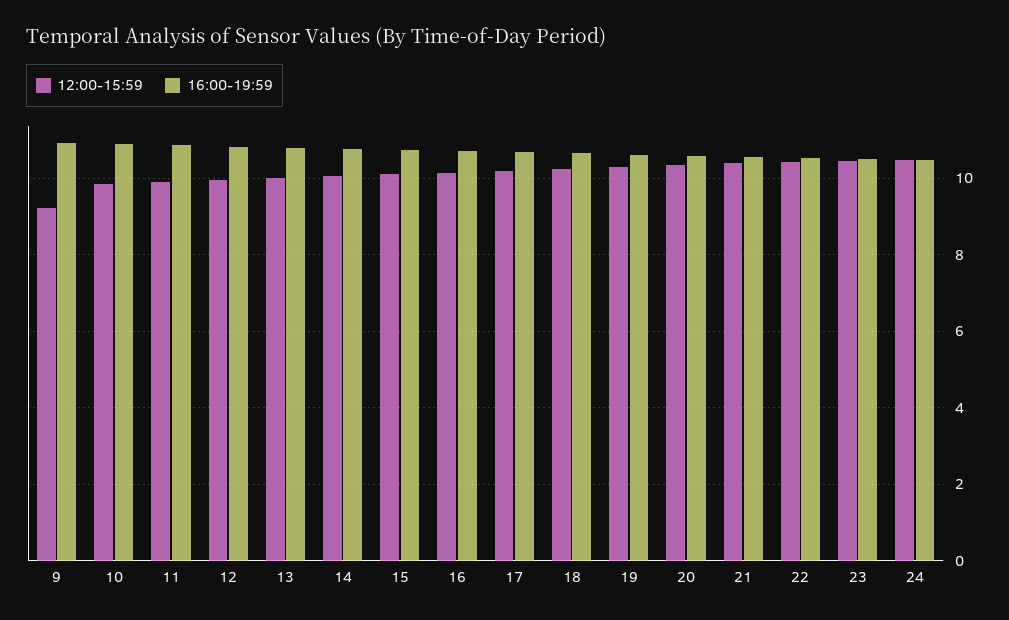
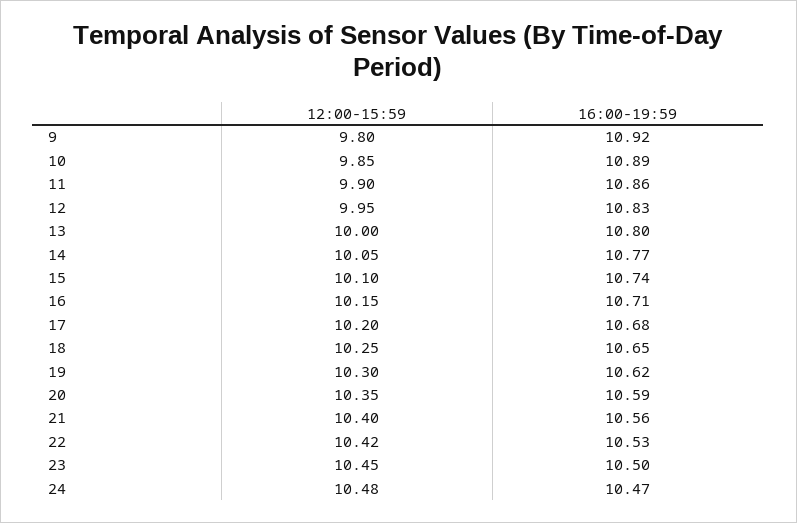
  {
    "12:00-15:59": {
-     "9": 9.2,
+     "9": 9.8,
      "10": 9.85,
      "11": 9.9,
      "12": 9.95,
      "13": 10,
      "14": 10.05,
      "15": 10.1,
      "16": 10.15,
      "17": 10.2,
      "18": 10.25,
      "19": 10.3,
      "20": 10.35,
      "21": 10.4,
      "22": 10.42,
      "23": 10.45,
      "24": 10.48
    },
    "16:00-19:59": {
      "9": 10.92,
      "10": 10.89,
      "11": 10.86,
      "12": 10.83,
      "13": 10.8,
      "14": 10.77,
      "15": 10.74,
      "16": 10.71,
      "17": 10.68,
      "18": 10.65,
      "19": 10.62,
      "20": 10.59,
      "21": 10.56,
      "22": 10.53,
      "23": 10.5,
      "24": 10.47
    }
  }

